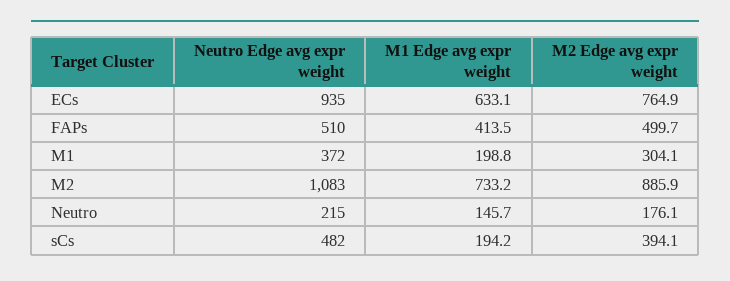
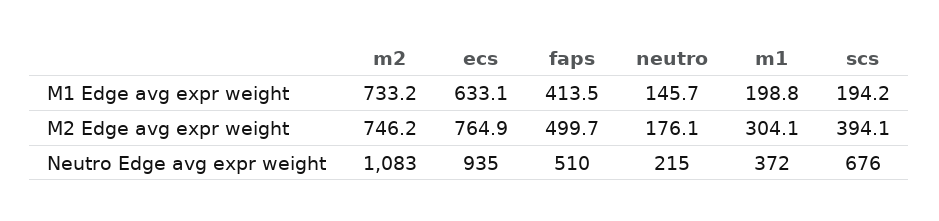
  {
    "Neutro Edge avg expr weight": {
      "ECs": 935,
      "FAPs": 510,
      "M1": 372,
      "M2": 1083,
      "Neutro": 215,
-     "sCs": 482
+     "sCs": 676
    },
    "M1 Edge avg expr weight": {
      "ECs": 633.1,
      "FAPs": 413.5,
      "M1": 198.8,
      "M2": 733.2,
      "Neutro": 145.7,
      "sCs": 194.2
    },
    "M2 Edge avg expr weight": {
      "ECs": 764.9,
      "FAPs": 499.7,
      "M1": 304.1,
-     "M2": 885.9,
+     "M2": 746.2,
      "Neutro": 176.1,
      "sCs": 394.1
    }
  }

